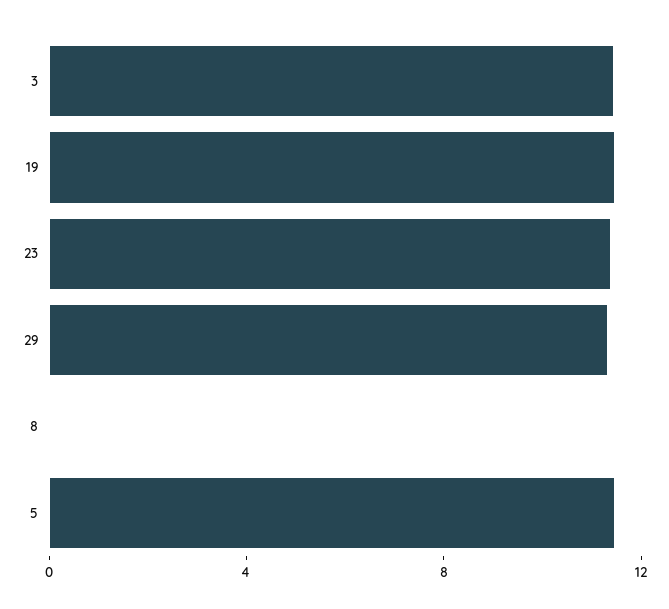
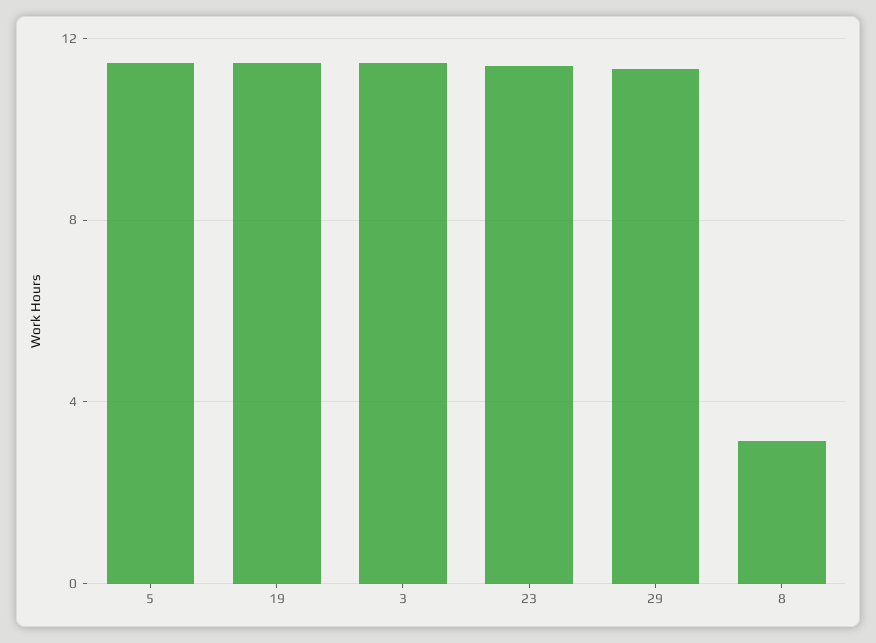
  {
    "3": 11.5,
    "19": 11.5,
    "23": 11.5,
    "29": 11.5,
-   "8": 0,
+   "8": 3,
    "5": 11.5
  }

